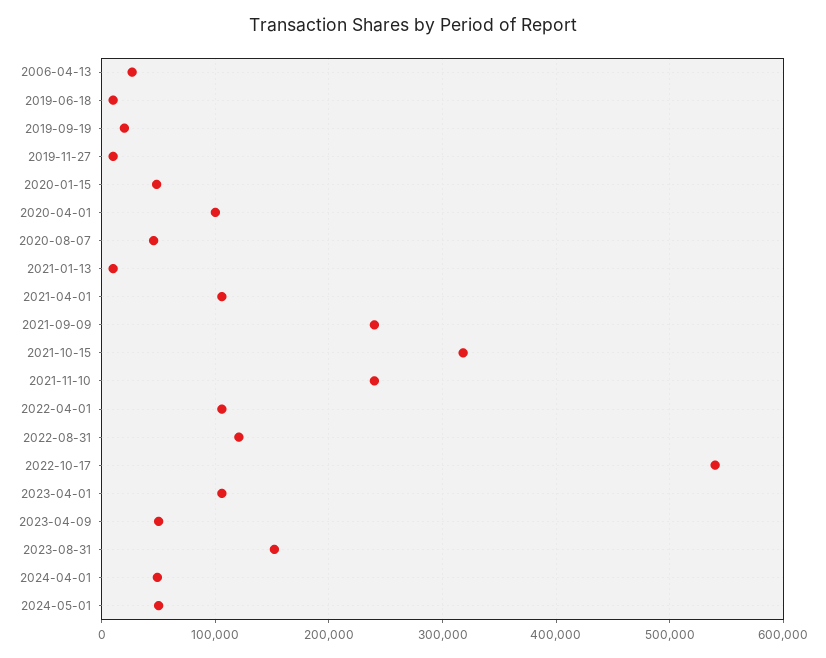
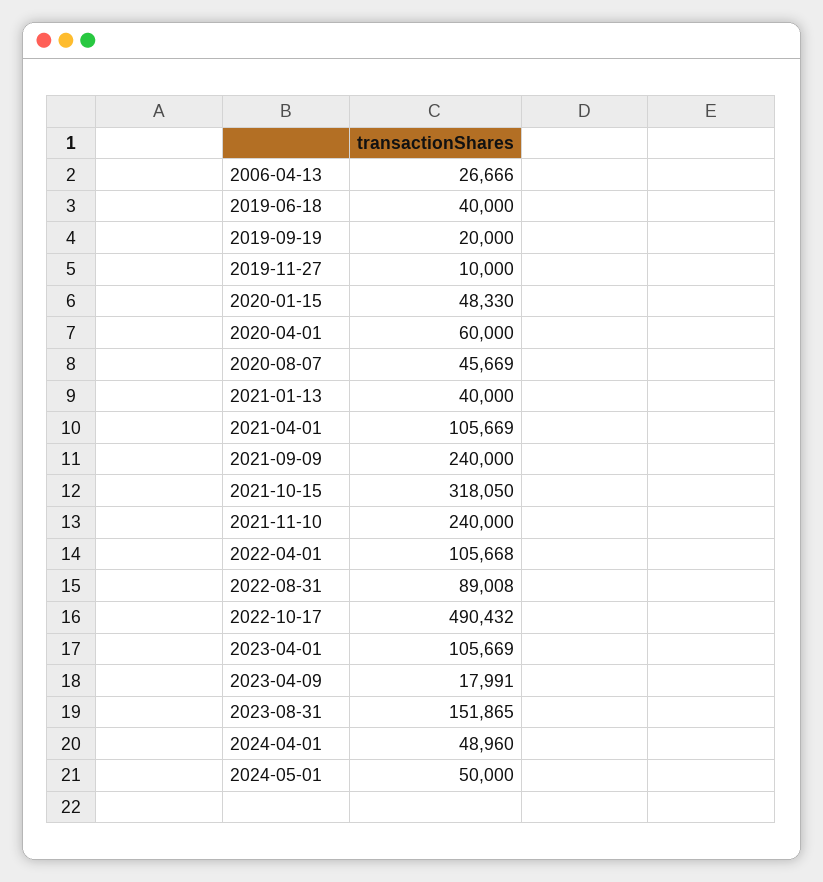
  {
    "2006-04-13": 26666,
-   "2019-06-18": 10000,
+   "2019-06-18": 40000,
    "2019-09-19": 20000,
    "2019-11-27": 10000,
    "2020-01-15": 48330,
-   "2020-04-01": 100000,
+   "2020-04-01": 60000,
    "2020-08-07": 45669,
-   "2021-01-13": 10000,
+   "2021-01-13": 40000,
    "2021-04-01": 105669,
    "2021-09-09": 240000,
    "2021-10-15": 318050,
    "2021-11-10": 240000,
    "2022-04-01": 105668,
-   "2022-08-31": 120000,
+   "2022-08-31": 89008,
-   "2022-10-17": 540000,
+   "2022-10-17": 490432,
    "2023-04-01": 105669,
-   "2023-04-09": 50000,
+   "2023-04-09": 17991,
    "2023-08-31": 151865,
    "2024-04-01": 48960,
    "2024-05-01": 50000
  }

